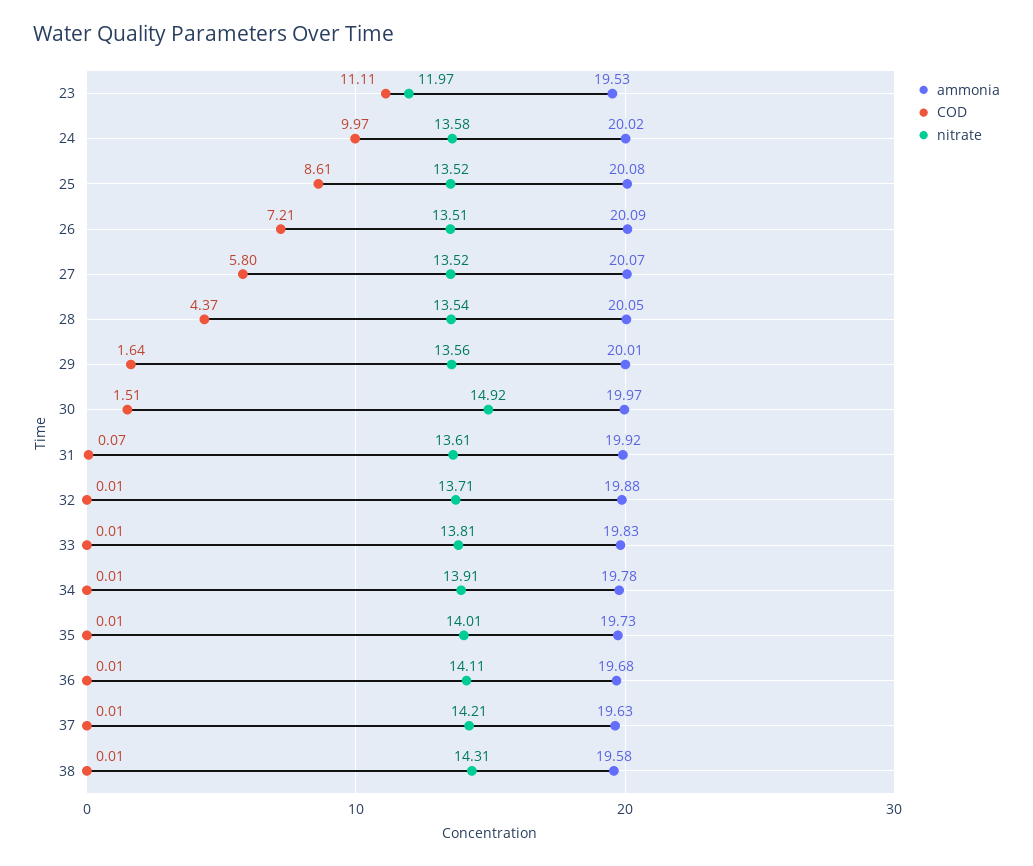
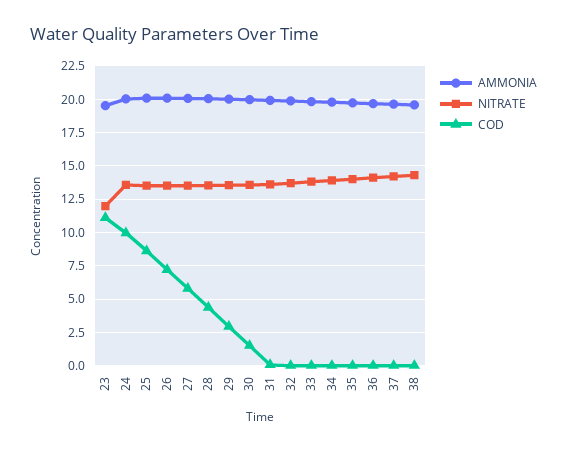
  {
    "ammonia": {
      "23": 19.53,
      "24": 20.02,
      "25": 20.08,
      "26": 20.09,
      "27": 20.07,
      "28": 20.05,
      "29": 20.01,
      "30": 19.97,
      "31": 19.92,
      "32": 19.88,
      "33": 19.83,
      "34": 19.78,
      "35": 19.73,
      "36": 19.68,
      "37": 19.63,
      "38": 19.58
    },
    "COD": {
      "23": 11.11,
      "24": 9.97,
      "25": 8.61,
      "26": 7.21,
      "27": 5.8,
      "28": 4.37,
-     "29": 1.64,
+     "29": 3,
      "30": 1.51,
      "31": 0.07,
      "32": 0.01,
      "33": 0.01,
      "34": 0.01,
      "35": 0.01,
      "36": 0.01,
      "37": 0.01,
      "38": 0.01
    },
    "nitrate": {
      "23": 11.97,
      "24": 13.58,
      "25": 13.52,
      "26": 13.51,
      "27": 13.52,
      "28": 13.54,
      "29": 13.56,
-     "30": 14.92,
+     "30": 13.5,
      "31": 13.61,
      "32": 13.71,
      "33": 13.81,
      "34": 13.91,
      "35": 14.01,
      "36": 14.11,
      "37": 14.21,
      "38": 14.31
    }
  }

